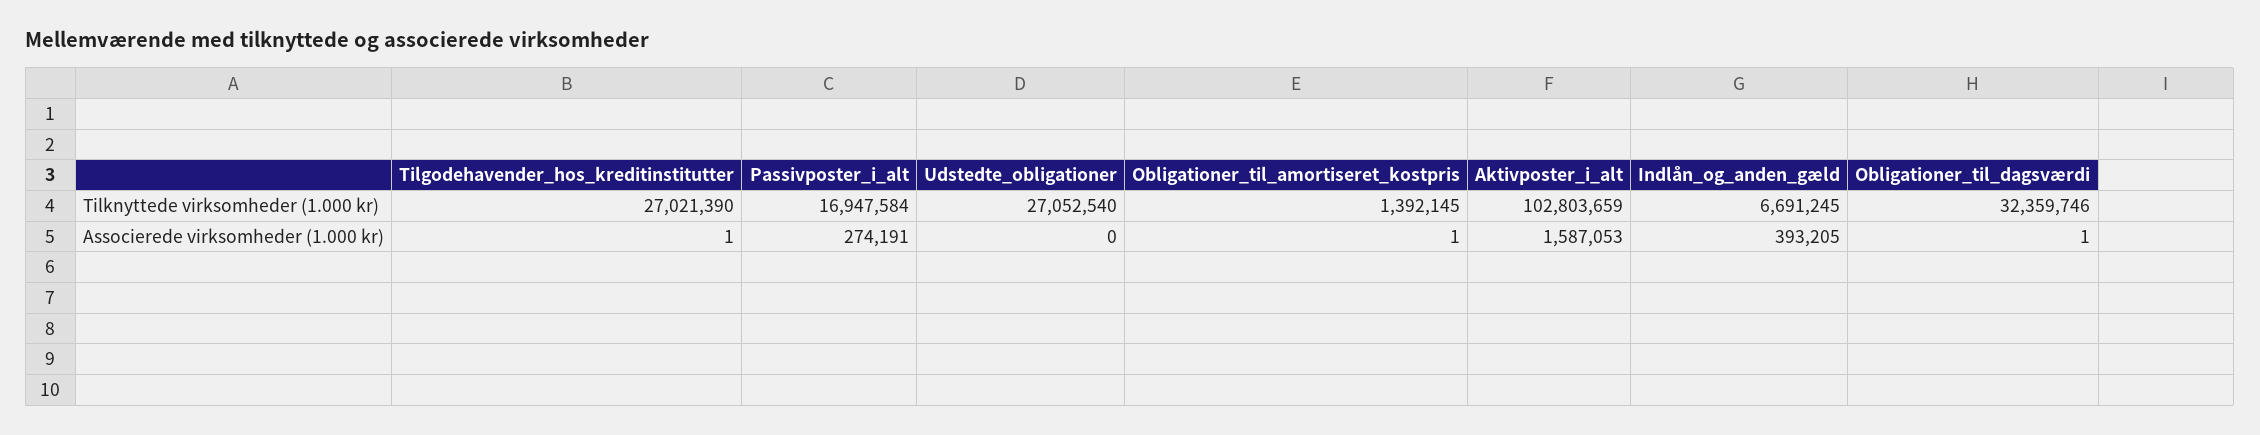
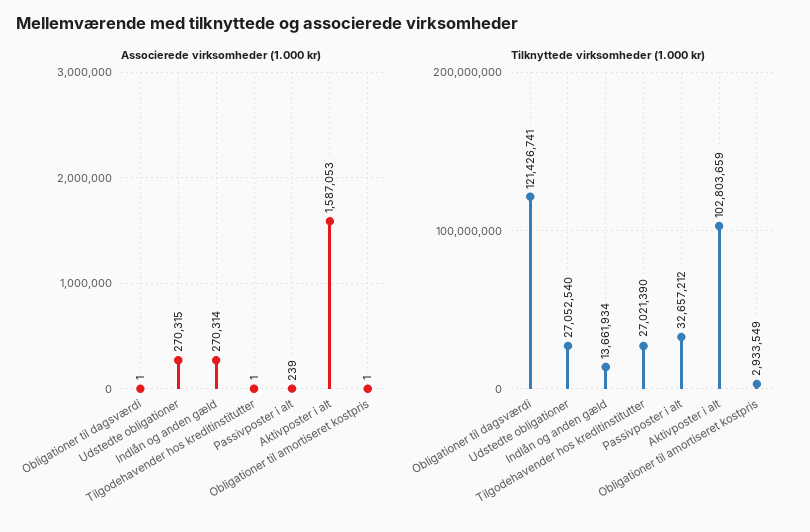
  {
    "Tilknyttede virksomheder (1.000 kr)": {
      "Tilgodehavender_hos_kreditinstitutter": 27021390,
-     "Passivposter_i_alt": 16947584,
+     "Passivposter_i_alt": 32657212,
      "Udstedte_obligationer": 27052540,
-     "Obligationer_til_amortiseret_kostpris": 1392145,
+     "Obligationer_til_amortiseret_kostpris": 2933549,
      "Aktivposter_i_alt": 102803659,
-     "Indlån_og_anden_gæld": 6691245,
+     "Indlån_og_anden_gæld": 13661934,
-     "Obligationer_til_dagsværdi": 32359746
+     "Obligationer_til_dagsværdi": 121426741
    },
    "Associerede virksomheder (1.000 kr)": {
      "Tilgodehavender_hos_kreditinstitutter": 1,
-     "Passivposter_i_alt": 274191,
+     "Passivposter_i_alt": 239,
-     "Udstedte_obligationer": 0,
+     "Udstedte_obligationer": 270315,
      "Obligationer_til_amortiseret_kostpris": 1,
      "Aktivposter_i_alt": 1587053,
-     "Indlån_og_anden_gæld": 393205,
+     "Indlån_og_anden_gæld": 270314,
      "Obligationer_til_dagsværdi": 1
    }
  }

